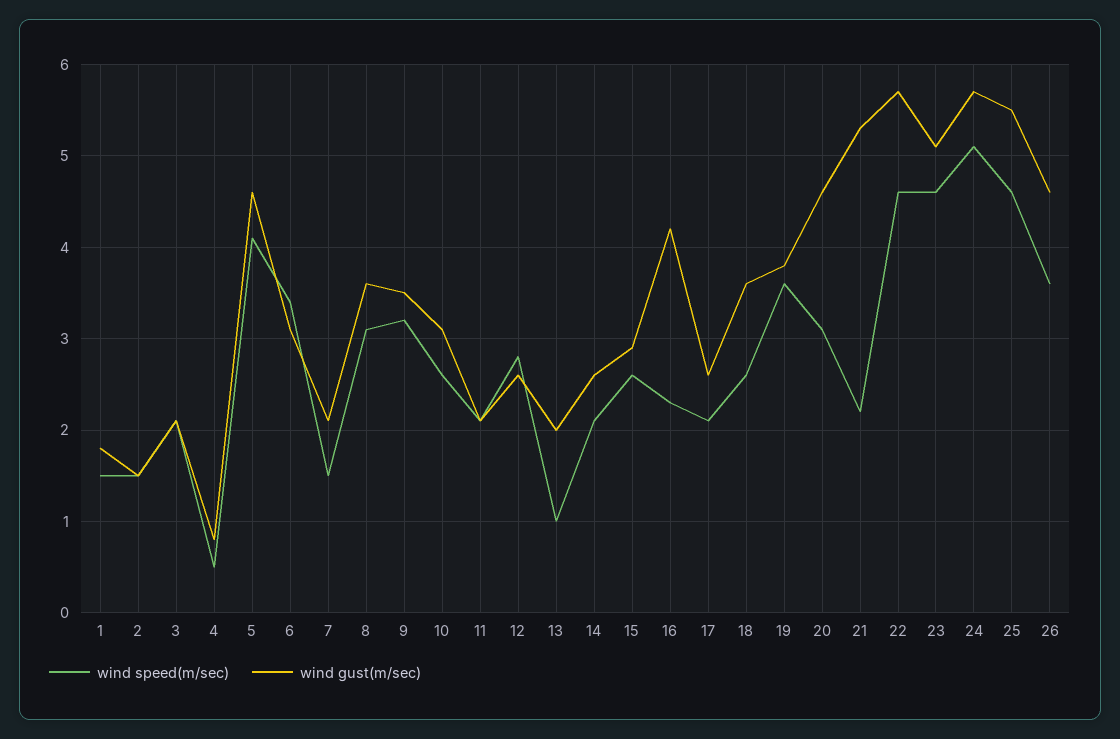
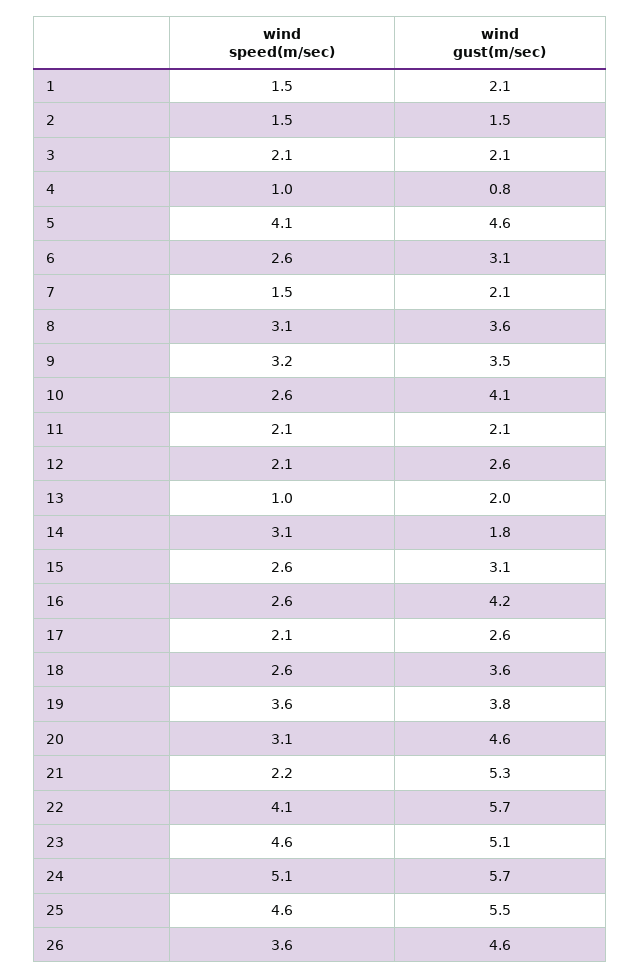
  {
    "wind speed(m/sec)": {
      "1": 1.5,
      "2": 1.5,
      "3": 2.1,
-     "4": 0.5,
+     "4": 1,
      "5": 4.1,
-     "6": 3.4,
+     "6": 2.6,
      "7": 1.5,
      "8": 3.1,
      "9": 3.2,
      "10": 2.6,
      "11": 2.1,
-     "12": 2.8,
+     "12": 2.1,
      "13": 1,
-     "14": 2.1,
+     "14": 3.1,
      "15": 2.6,
-     "16": 2.3,
+     "16": 2.6,
      "17": 2.1,
      "18": 2.6,
      "19": 3.6,
      "20": 3.1,
      "21": 2.2,
-     "22": 4.6,
+     "22": 4.1,
      "23": 4.6,
      "24": 5.1,
      "25": 4.6,
      "26": 3.6
    },
    "wind gust(m/sec)": {
-     "1": 1.8,
+     "1": 2.1,
      "2": 1.5,
      "3": 2.1,
      "4": 0.8,
      "5": 4.6,
      "6": 3.1,
      "7": 2.1,
      "8": 3.6,
      "9": 3.5,
-     "10": 3.1,
+     "10": 4.1,
      "11": 2.1,
      "12": 2.6,
      "13": 2,
-     "14": 2.6,
+     "14": 1.8,
-     "15": 2.9,
+     "15": 3.1,
      "16": 4.2,
      "17": 2.6,
      "18": 3.6,
      "19": 3.8,
      "20": 4.6,
      "21": 5.3,
      "22": 5.7,
      "23": 5.1,
      "24": 5.7,
      "25": 5.5,
      "26": 4.6
    }
  }

